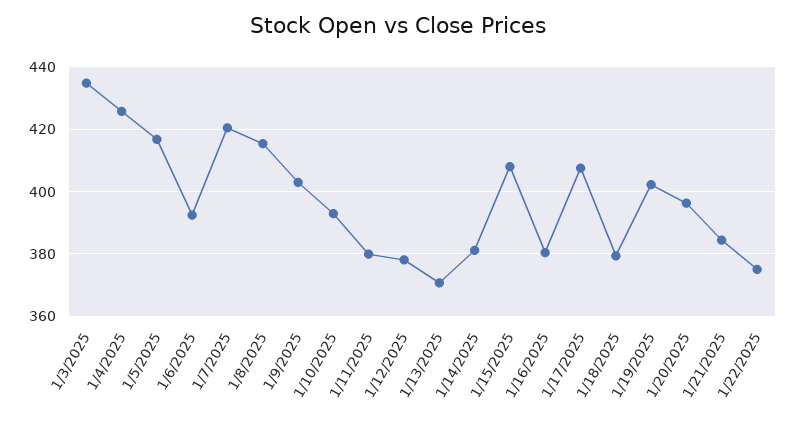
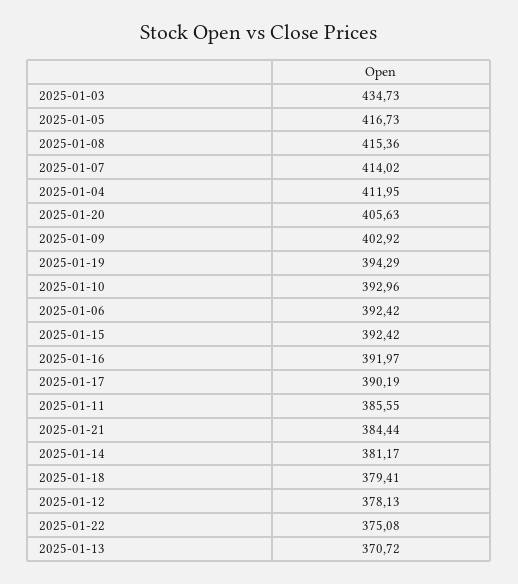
  {
    "1/3/2025": 434.73,
-   "1/4/2025": 426,
+   "1/4/2025": 411.95,
    "1/5/2025": 416.73,
    "1/6/2025": 392.42,
-   "1/7/2025": 420,
+   "1/7/2025": 414.02,
    "1/8/2025": 415.36,
    "1/9/2025": 402.92,
    "1/10/2025": 392.96,
-   "1/11/2025": 380,
+   "1/11/2025": 385.55,
    "1/12/2025": 378.13,
    "1/13/2025": 370.72,
    "1/14/2025": 381.17,
-   "1/15/2025": 408,
+   "1/15/2025": 392.42,
-   "1/16/2025": 380,
+   "1/16/2025": 391.97,
-   "1/17/2025": 408,
+   "1/17/2025": 390.19,
    "1/18/2025": 379.41,
-   "1/19/2025": 402,
+   "1/19/2025": 394.29,
-   "1/20/2025": 396,
+   "1/20/2025": 405.63,
    "1/21/2025": 384.44,
    "1/22/2025": 375.08
  }

